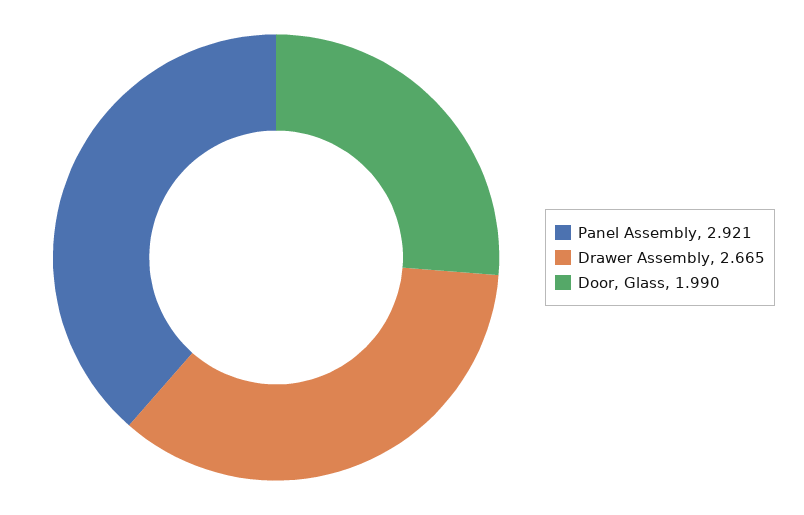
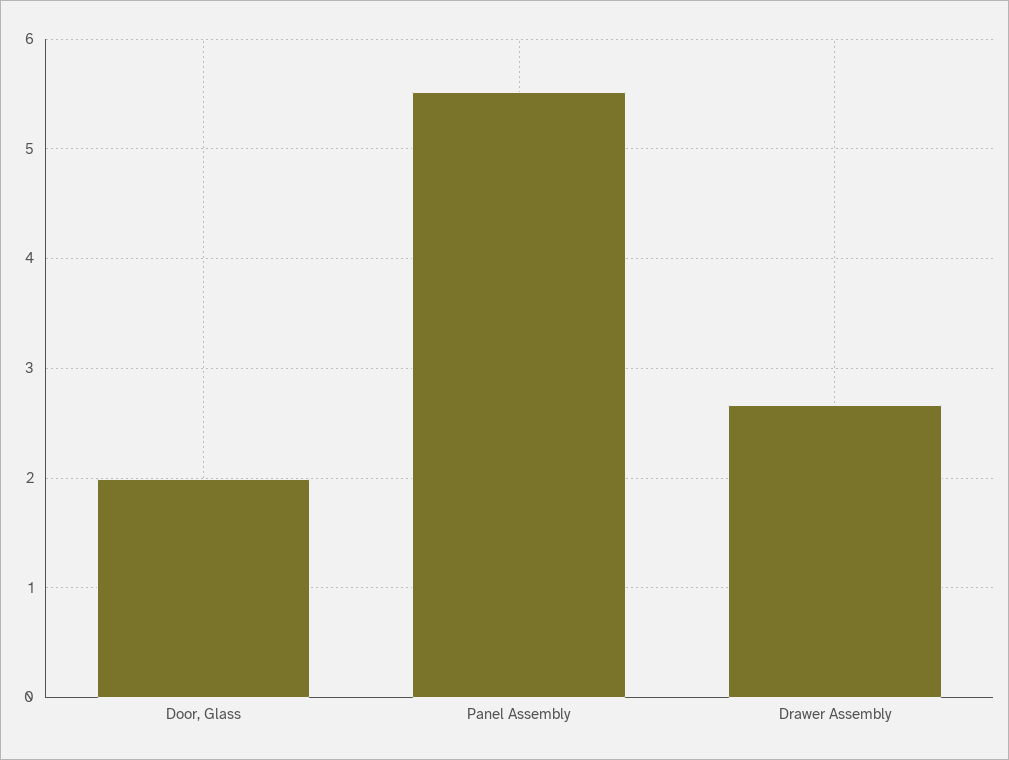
  {
-   "Panel Assembly": 2.921,
+   "Panel Assembly": 5.5,
    "Drawer Assembly": 2.665,
    "Door, Glass": 1.99
  }

